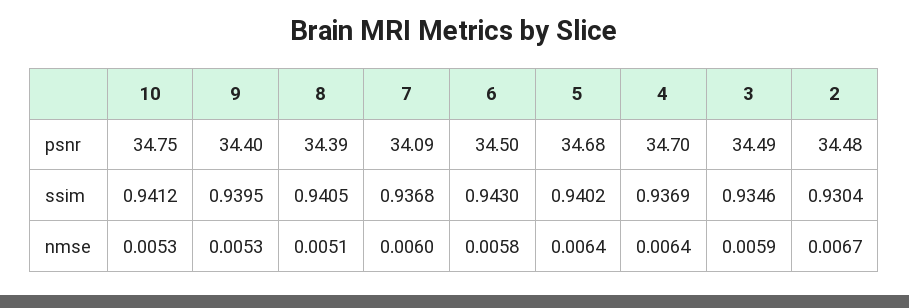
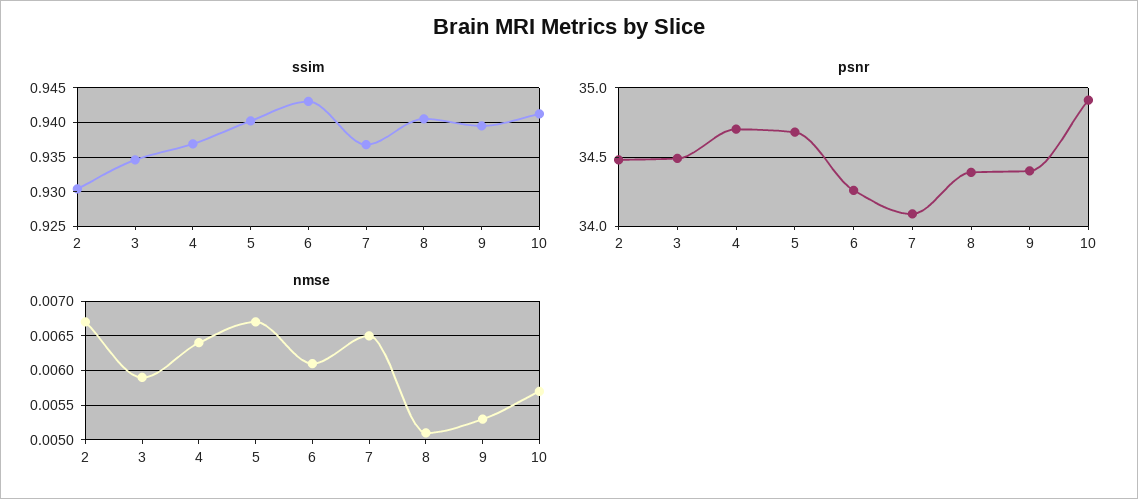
  {
    "psnr": {
-     "10": 34.75,
+     "10": 34.9,
      "9": 34.4,
      "8": 34.39,
      "7": 34.09,
-     "6": 34.5,
+     "6": 34.25,
      "5": 34.68,
      "4": 34.7,
      "3": 34.49,
      "2": 34.48
    },
    "ssim": {
      "10": 0.9412,
      "9": 0.9395,
      "8": 0.9405,
      "7": 0.9368,
      "6": 0.943,
      "5": 0.9402,
      "4": 0.9369,
      "3": 0.9346,
      "2": 0.9304
    },
    "nmse": {
-     "10": 0.0053,
+     "10": 0.0057,
      "9": 0.0053,
      "8": 0.0051,
-     "7": 0.006,
+     "7": 0.0065,
-     "6": 0.0058,
+     "6": 0.0061,
-     "5": 0.0064,
+     "5": 0.0067,
      "4": 0.0064,
      "3": 0.0059,
      "2": 0.0067
    }
  }

